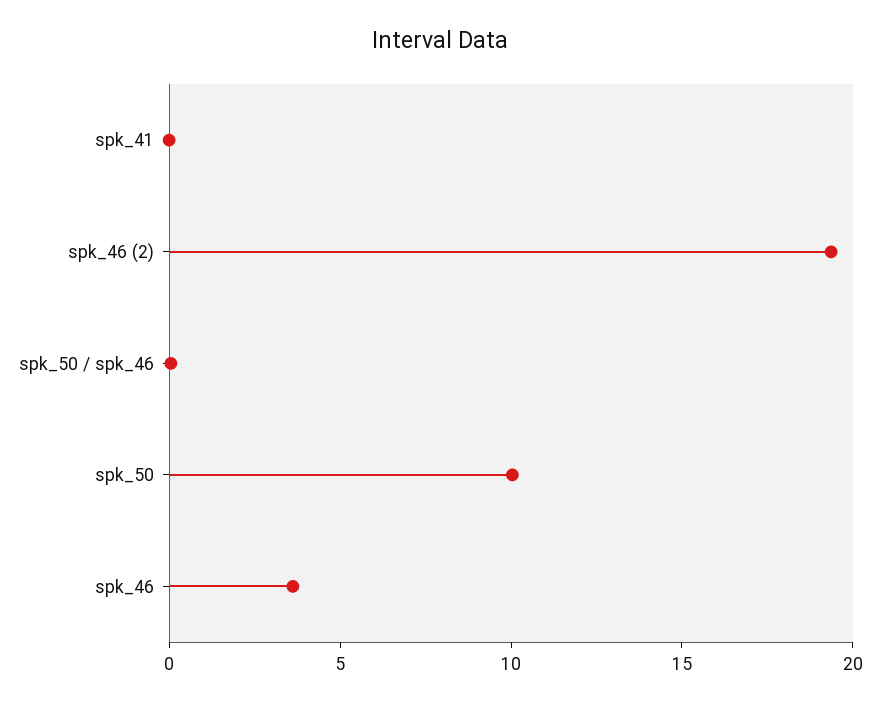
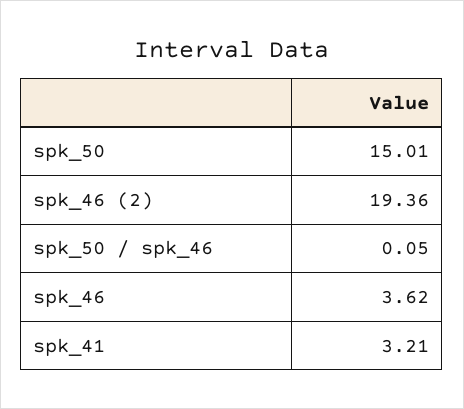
  {
-   "spk_41": 0,
+   "spk_41": 3.21,
    "spk_46 (2)": 19.36,
    "spk_50 / spk_46": 0.05,
-   "spk_50": 10,
+   "spk_50": 15.01,
    "spk_46": 3.62
  }

